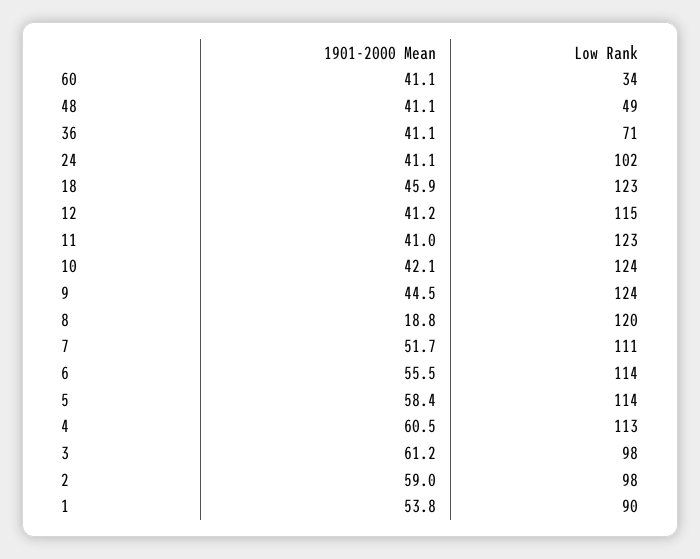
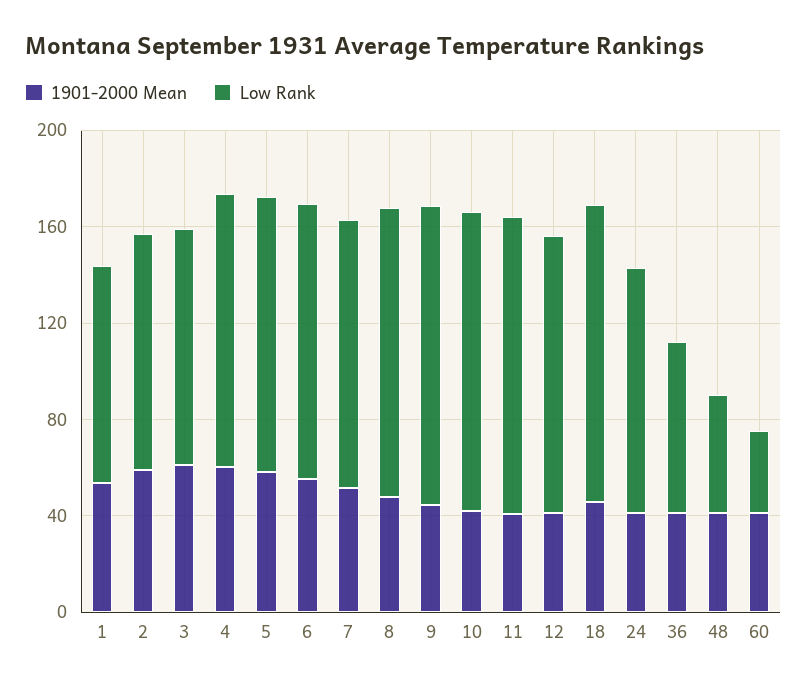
  {
    "1901-2000 Mean": {
      "60": 41.1,
      "48": 41.1,
      "36": 41.1,
      "24": 41.1,
      "18": 45.9,
      "12": 41.2,
      "11": 41,
      "10": 42.1,
      "9": 44.5,
-     "8": 18.8,
+     "8": 50,
      "7": 51.7,
      "6": 55.5,
      "5": 58.4,
      "4": 60.5,
      "3": 61.2,
      "2": 59,
      "1": 53.8
    },
    "Low Rank": {
      "60": 34,
      "48": 49,
      "36": 71,
      "24": 102,
      "18": 123,
      "12": 115,
      "11": 123,
      "10": 124,
      "9": 124,
      "8": 120,
      "7": 111,
      "6": 114,
      "5": 114,
      "4": 113,
      "3": 98,
      "2": 98,
      "1": 90
    }
  }

